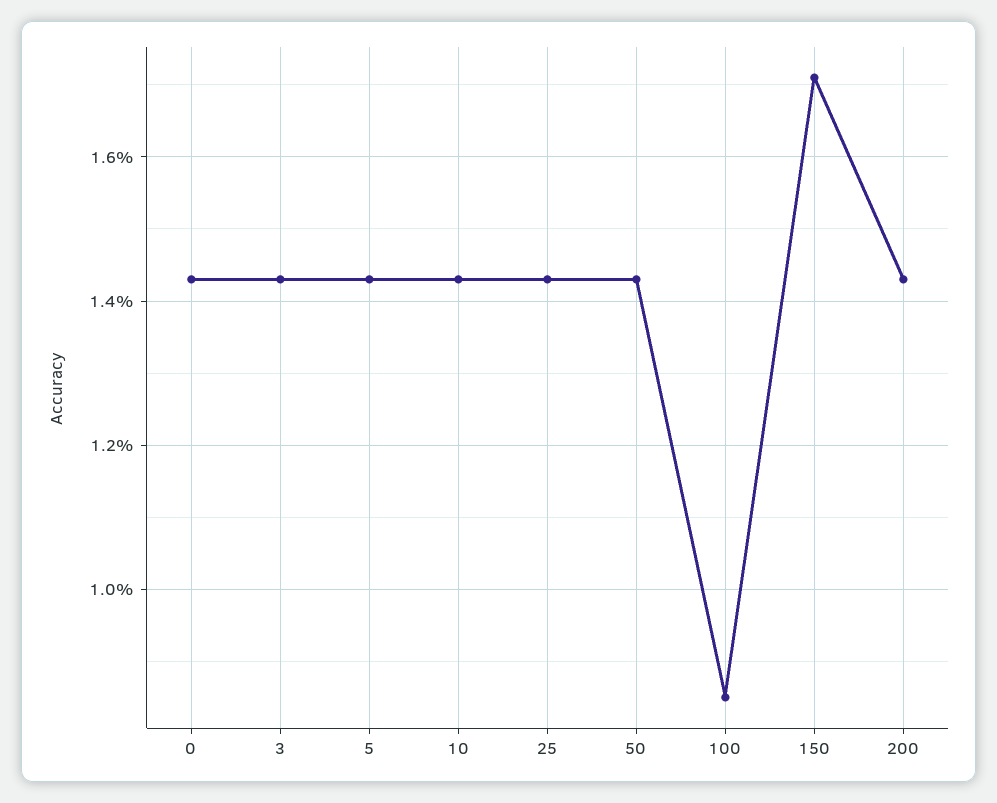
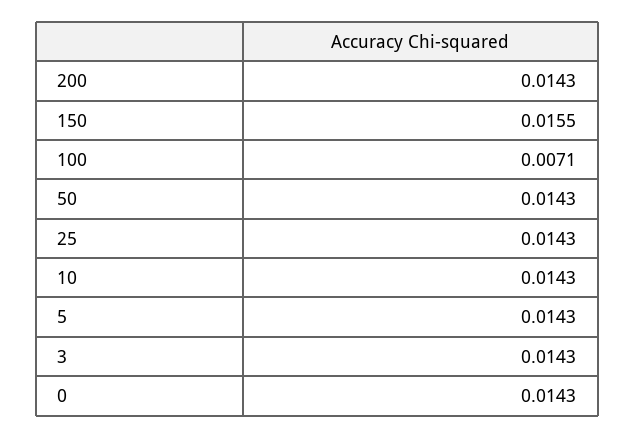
  {
    "0": 0.0143,
    "3": 0.0143,
    "5": 0.0143,
    "10": 0.0143,
    "25": 0.0143,
    "50": 0.0143,
-   "100": 0.0085,
+   "100": 0.0071,
-   "150": 0.017,
+   "150": 0.0155,
    "200": 0.0143
  }

